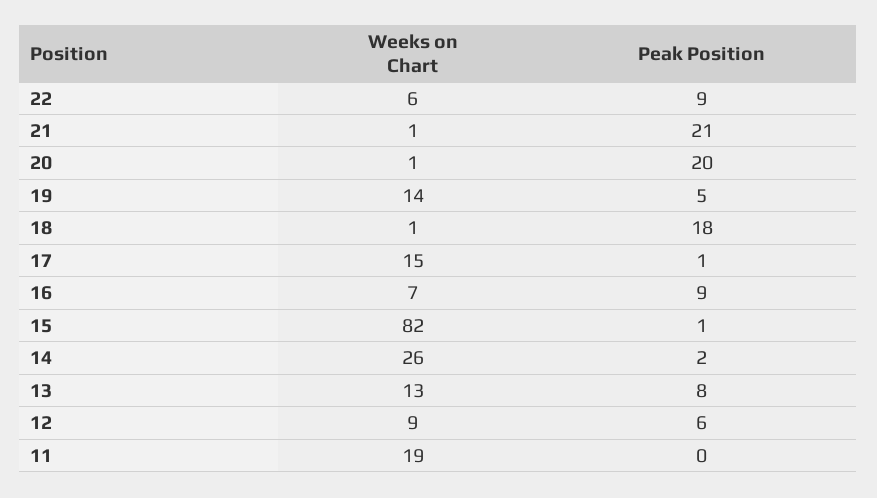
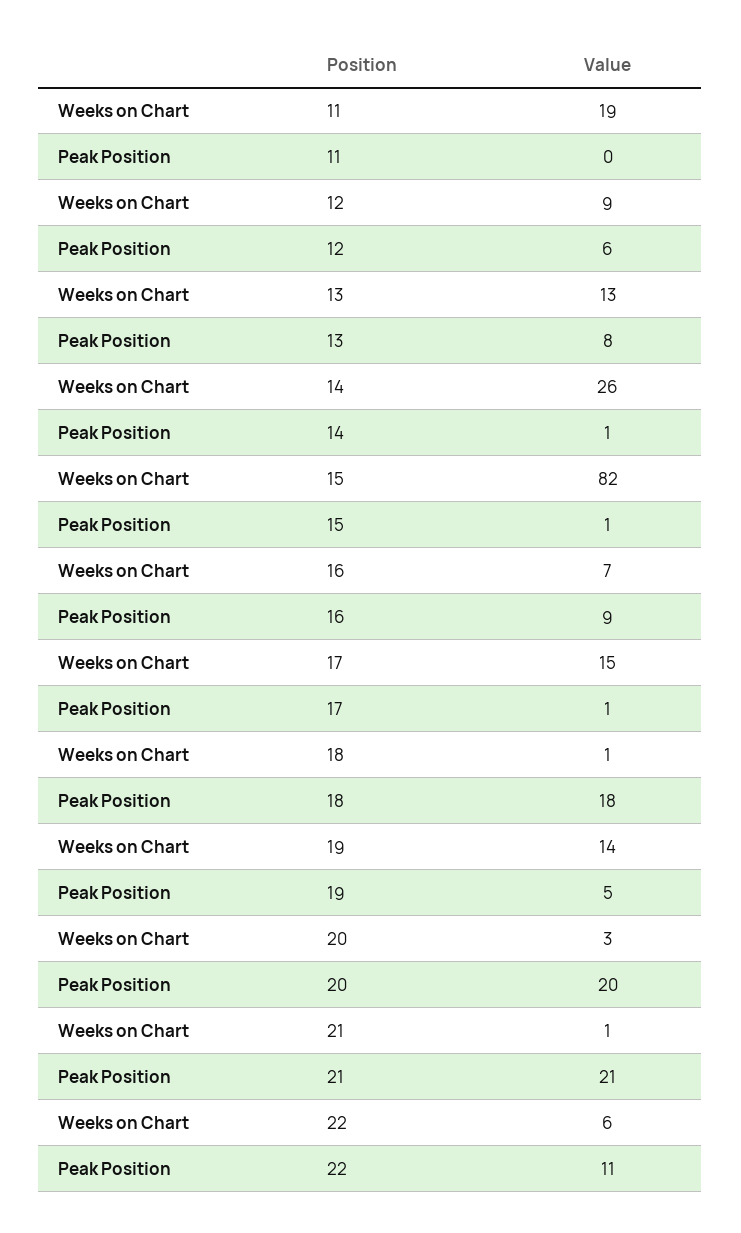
  {
    "Weeks on Chart": {
      "22": 6,
      "21": 1,
-     "20": 1,
+     "20": 3,
      "19": 14,
      "18": 1,
      "17": 15,
      "16": 7,
      "15": 82,
      "14": 26,
      "13": 13,
      "12": 9,
      "11": 19
    },
    "Peak Position": {
-     "22": 9,
+     "22": 11,
      "21": 21,
      "20": 20,
      "19": 5,
      "18": 18,
      "17": 1,
      "16": 9,
      "15": 1,
-     "14": 2,
+     "14": 1,
      "13": 8,
      "12": 6,
      "11": 0
    }
  }

